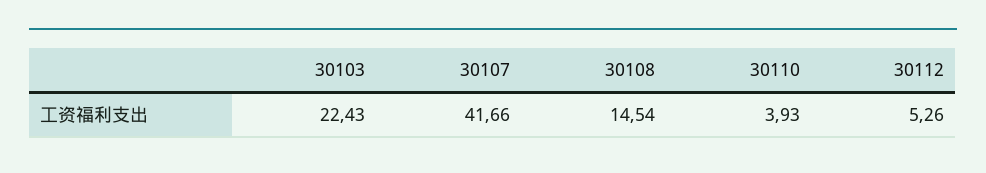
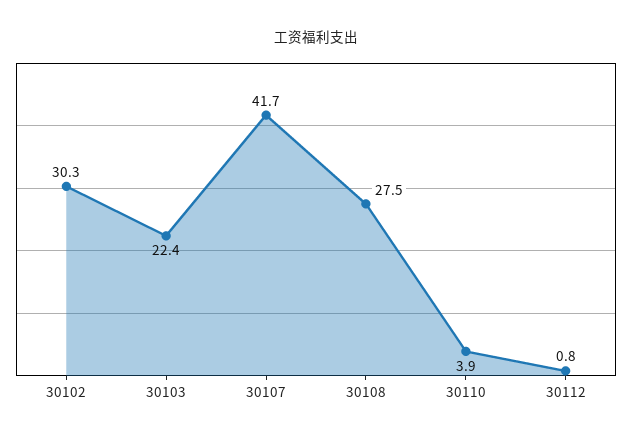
  {
    "30103": 22.43,
    "30107": 41.66,
-   "30108": 14.54,
+   "30108": 27.5,
    "30110": 3.93,
-   "30112": 5.26
+   "30112": 0.8,
+   "30102": 30.3
  }

